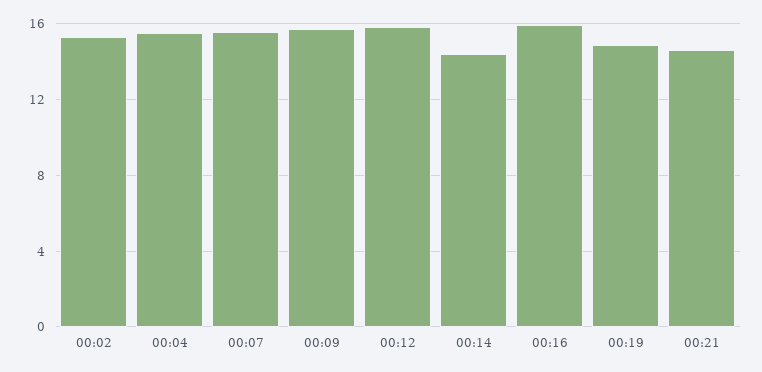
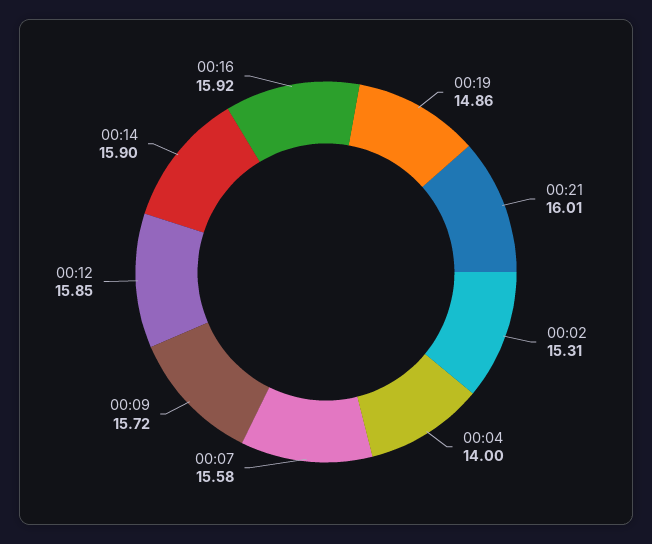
  {
    "00:02": 15.31,
-   "00:04": 15.5,
+   "00:04": 14,
    "00:07": 15.58,
    "00:09": 15.72,
    "00:12": 15.85,
-   "00:14": 14.5,
+   "00:14": 15.9,
    "00:16": 15.92,
    "00:19": 14.86,
-   "00:21": 14.5
+   "00:21": 16.01
  }

